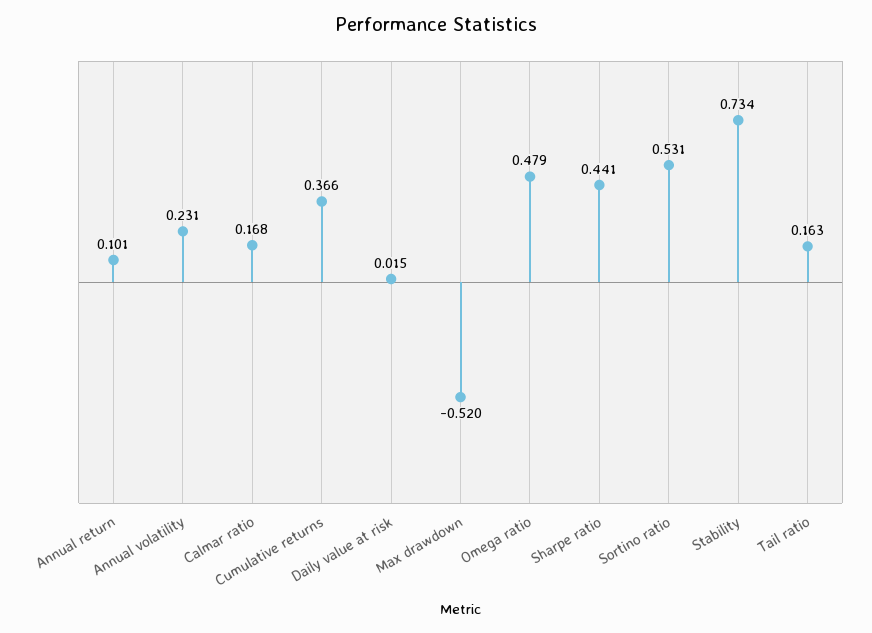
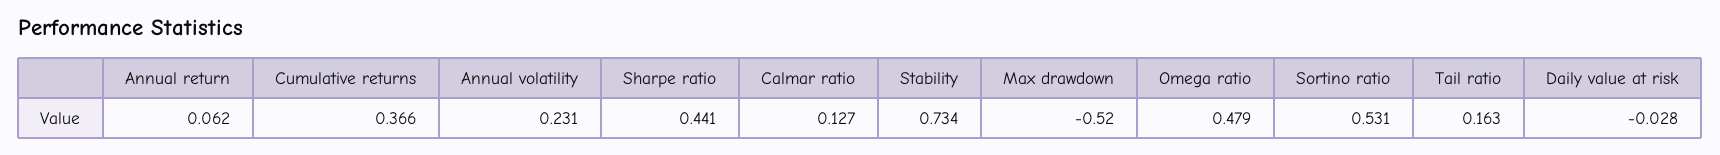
  {
-   "Annual return": 0.101,
+   "Annual return": 0.062,
    "Annual volatility": 0.231,
-   "Calmar ratio": 0.168,
+   "Calmar ratio": 0.127,
    "Cumulative returns": 0.366,
-   "Daily value at risk": 0.015,
+   "Daily value at risk": -0.028,
    "Max drawdown": -0.52,
    "Omega ratio": 0.479,
    "Sharpe ratio": 0.441,
    "Sortino ratio": 0.531,
    "Stability": 0.734,
    "Tail ratio": 0.163
  }

